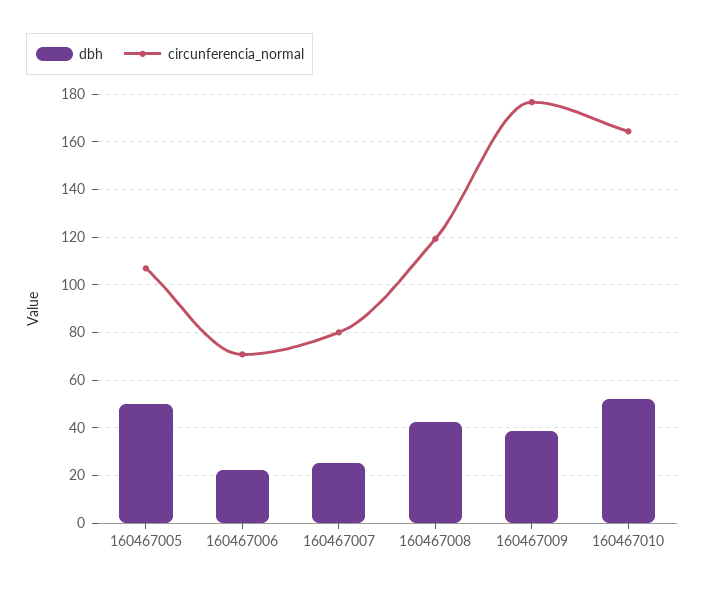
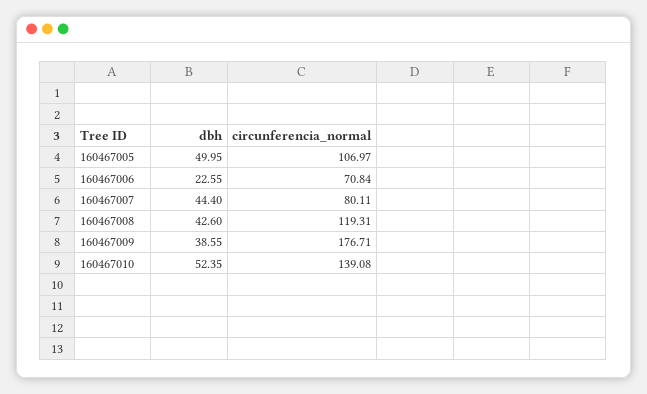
  {
    "dbh": {
      "160467005": 49.95,
      "160467006": 22.55,
-     "160467007": 25,
+     "160467007": 44.4,
      "160467008": 42.6,
      "160467009": 38.55,
      "160467010": 52.35
    },
    "circunferencia_normal": {
      "160467005": 106.97,
      "160467006": 70.84,
      "160467007": 80.11,
      "160467008": 119.31,
      "160467009": 176.71,
-     "160467010": 165
+     "160467010": 139.08
    }
  }

